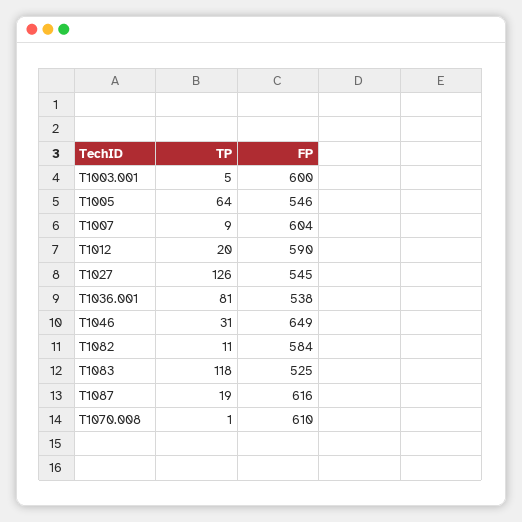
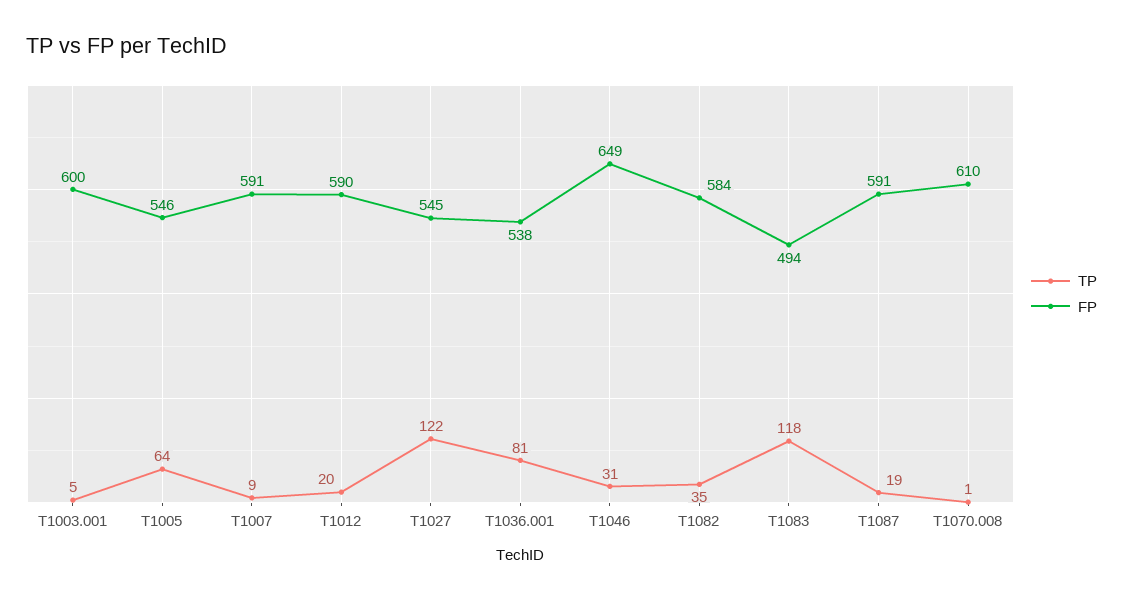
  {
    "TP": {
      "T1003.001": 5,
      "T1005": 64,
      "T1007": 9,
      "T1012": 20,
-     "T1027": 126,
+     "T1027": 122,
      "T1036.001": 81,
      "T1046": 31,
-     "T1082": 11,
+     "T1082": 35,
      "T1083": 118,
      "T1087": 19,
      "T1070.008": 1
    },
    "FP": {
      "T1003.001": 600,
      "T1005": 546,
-     "T1007": 604,
+     "T1007": 591,
      "T1012": 590,
      "T1027": 545,
      "T1036.001": 538,
      "T1046": 649,
      "T1082": 584,
-     "T1083": 525,
+     "T1083": 494,
-     "T1087": 616,
+     "T1087": 591,
      "T1070.008": 610
    }
  }

